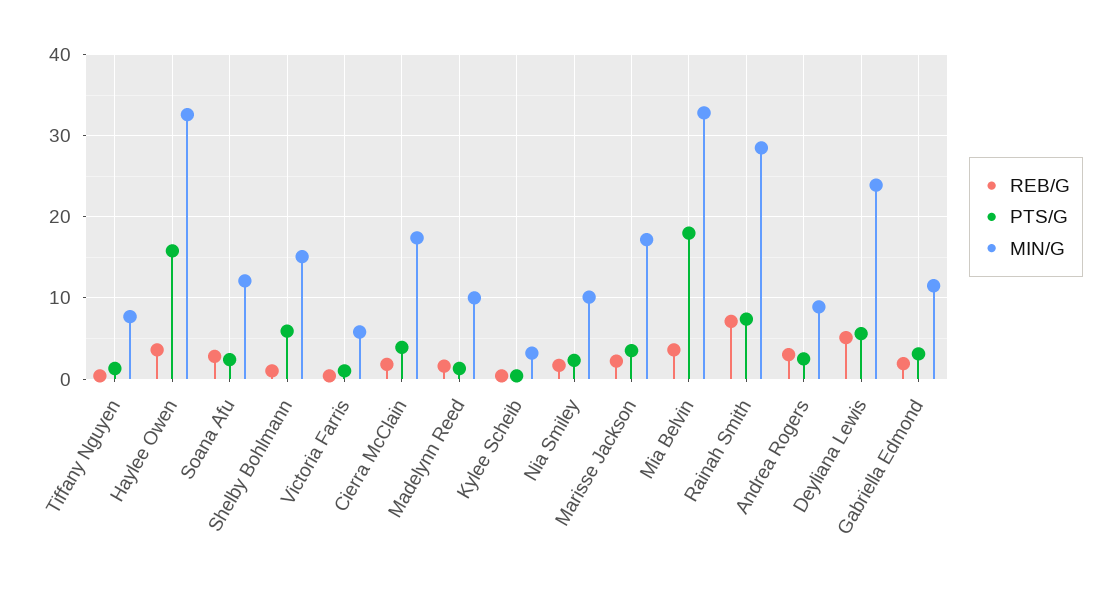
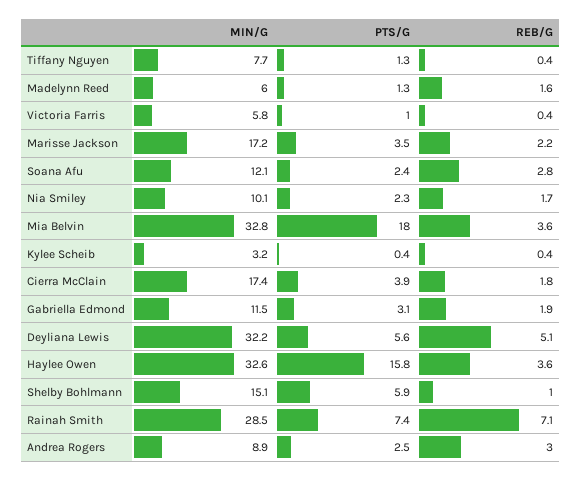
  {
    "REB/G": {
      "Tiffany Nguyen": 0.4,
      "Haylee Owen": 3.6,
      "Soana Afu": 2.8,
      "Shelby Bohlmann": 1,
      "Victoria Farris": 0.4,
      "Cierra McClain": 1.8,
      "Madelynn Reed": 1.6,
      "Kylee Scheib": 0.4,
      "Nia Smiley": 1.7,
      "Marisse Jackson": 2.2,
      "Mia Belvin": 3.6,
      "Rainah Smith": 7.1,
      "Andrea Rogers": 3,
      "Deyliana Lewis": 5.1,
      "Gabriella Edmond": 1.9
    },
    "PTS/G": {
      "Tiffany Nguyen": 1.3,
      "Haylee Owen": 15.8,
      "Soana Afu": 2.4,
      "Shelby Bohlmann": 5.9,
      "Victoria Farris": 1,
      "Cierra McClain": 3.9,
      "Madelynn Reed": 1.3,
      "Kylee Scheib": 0.4,
      "Nia Smiley": 2.3,
      "Marisse Jackson": 3.5,
      "Mia Belvin": 18,
      "Rainah Smith": 7.4,
      "Andrea Rogers": 2.5,
      "Deyliana Lewis": 5.6,
      "Gabriella Edmond": 3.1
    },
    "MIN/G": {
      "Tiffany Nguyen": 7.7,
      "Haylee Owen": 32.6,
      "Soana Afu": 12.1,
      "Shelby Bohlmann": 15.1,
      "Victoria Farris": 5.8,
      "Cierra McClain": 17.4,
-     "Madelynn Reed": 10,
+     "Madelynn Reed": 6,
      "Kylee Scheib": 3.2,
      "Nia Smiley": 10.1,
      "Marisse Jackson": 17.2,
      "Mia Belvin": 32.8,
      "Rainah Smith": 28.5,
      "Andrea Rogers": 8.9,
-     "Deyliana Lewis": 24,
+     "Deyliana Lewis": 32.2,
      "Gabriella Edmond": 11.5
    }
  }

